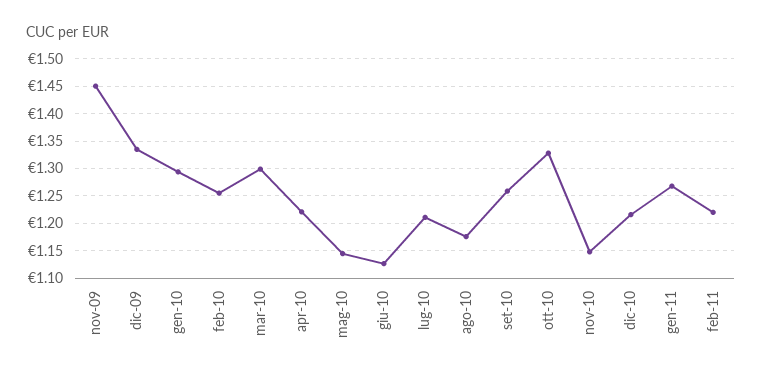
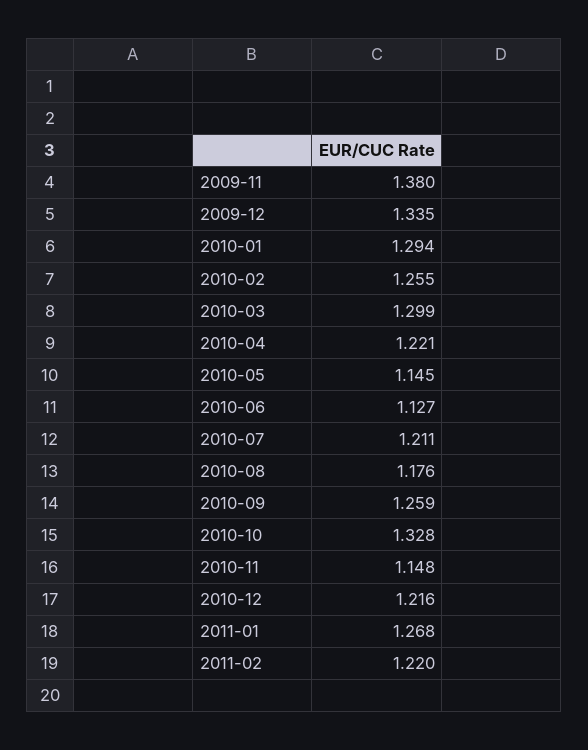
  {
-   "nov-09": 1.45,
+   "nov-09": 1.38,
    "dic-09": 1.335,
    "gen-10": 1.294,
    "feb-10": 1.255,
    "mar-10": 1.299,
    "apr-10": 1.221,
    "mag-10": 1.145,
    "giu-10": 1.127,
    "lug-10": 1.211,
    "ago-10": 1.176,
    "set-10": 1.259,
    "ott-10": 1.328,
    "nov-10": 1.148,
    "dic-10": 1.216,
    "gen-11": 1.268,
    "feb-11": 1.22
  }

